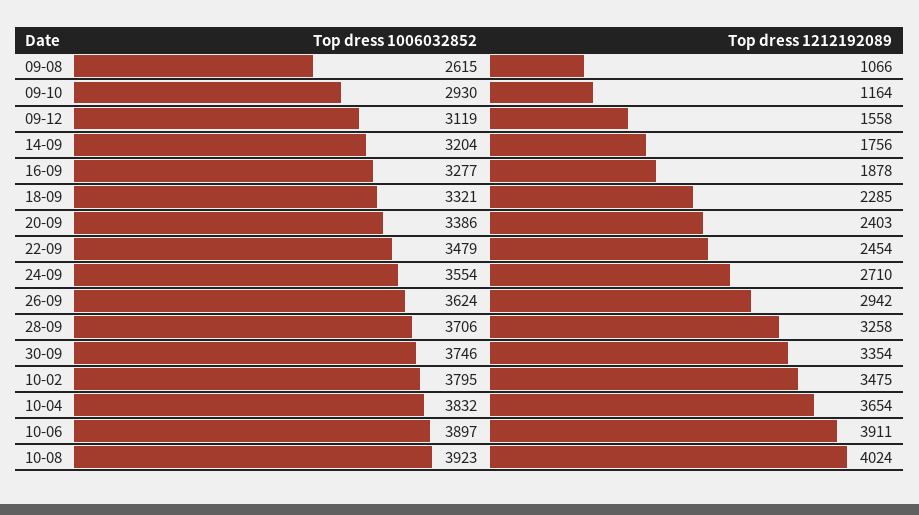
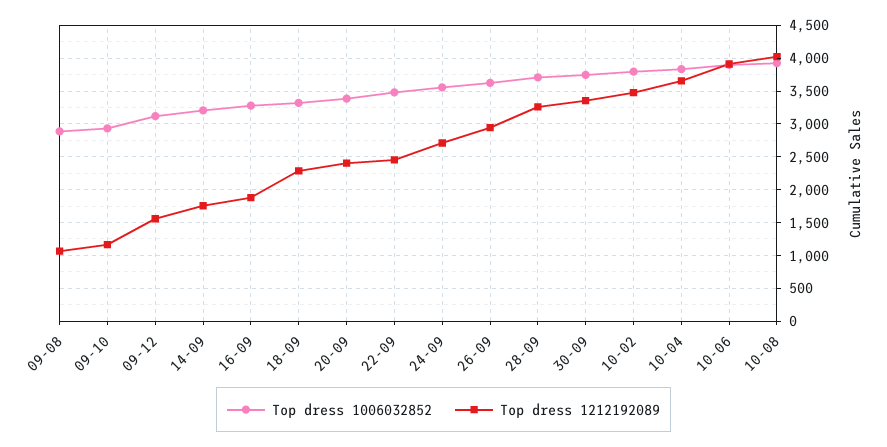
  {
    "Top dress 1006032852": {
-     "09-08": 2615,
+     "09-08": 2900,
      "09-10": 2930,
      "09-12": 3119,
      "14-09": 3204,
      "16-09": 3277,
      "18-09": 3321,
      "20-09": 3386,
      "22-09": 3479,
      "24-09": 3554,
      "26-09": 3624,
      "28-09": 3706,
      "30-09": 3746,
      "10-02": 3795,
      "10-04": 3832,
      "10-06": 3897,
      "10-08": 3923
    },
    "Top dress 1212192089": {
      "09-08": 1066,
      "09-10": 1164,
      "09-12": 1558,
      "14-09": 1756,
      "16-09": 1878,
      "18-09": 2285,
      "20-09": 2403,
      "22-09": 2454,
      "24-09": 2710,
      "26-09": 2942,
      "28-09": 3258,
      "30-09": 3354,
      "10-02": 3475,
      "10-04": 3654,
      "10-06": 3911,
      "10-08": 4024
    }
  }

